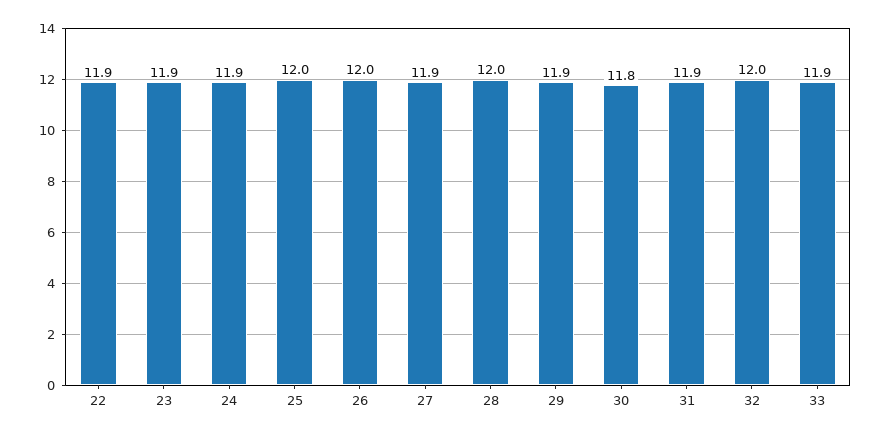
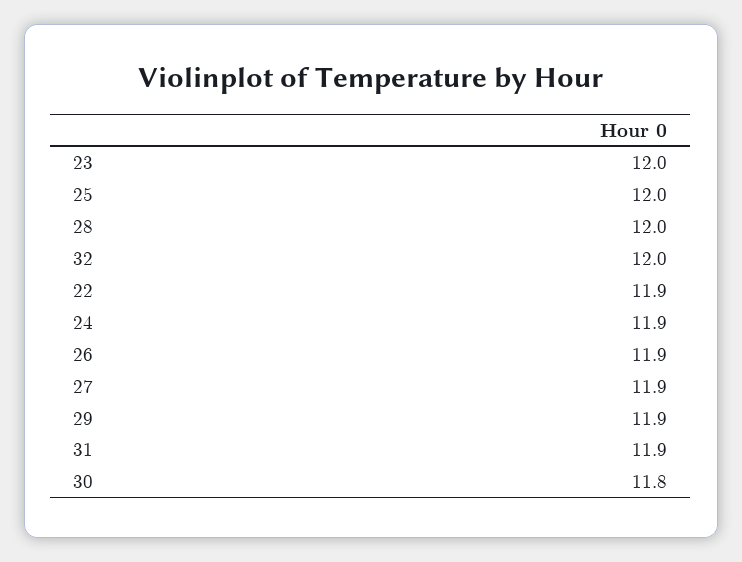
  {
    "22": 11.9,
-   "23": 11.9,
+   "23": 12,
    "24": 11.9,
    "25": 12,
-   "26": 12,
+   "26": 11.9,
    "27": 11.9,
    "28": 12,
    "29": 11.9,
    "30": 11.8,
    "31": 11.9,
-   "32": 12,
+   "32": 12
-   "33": 11.9
  }

